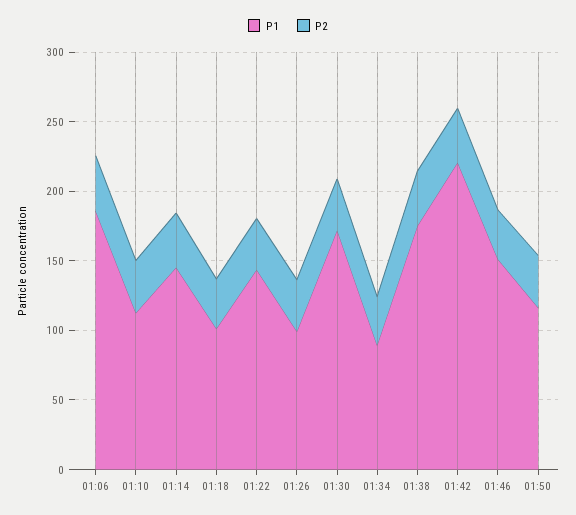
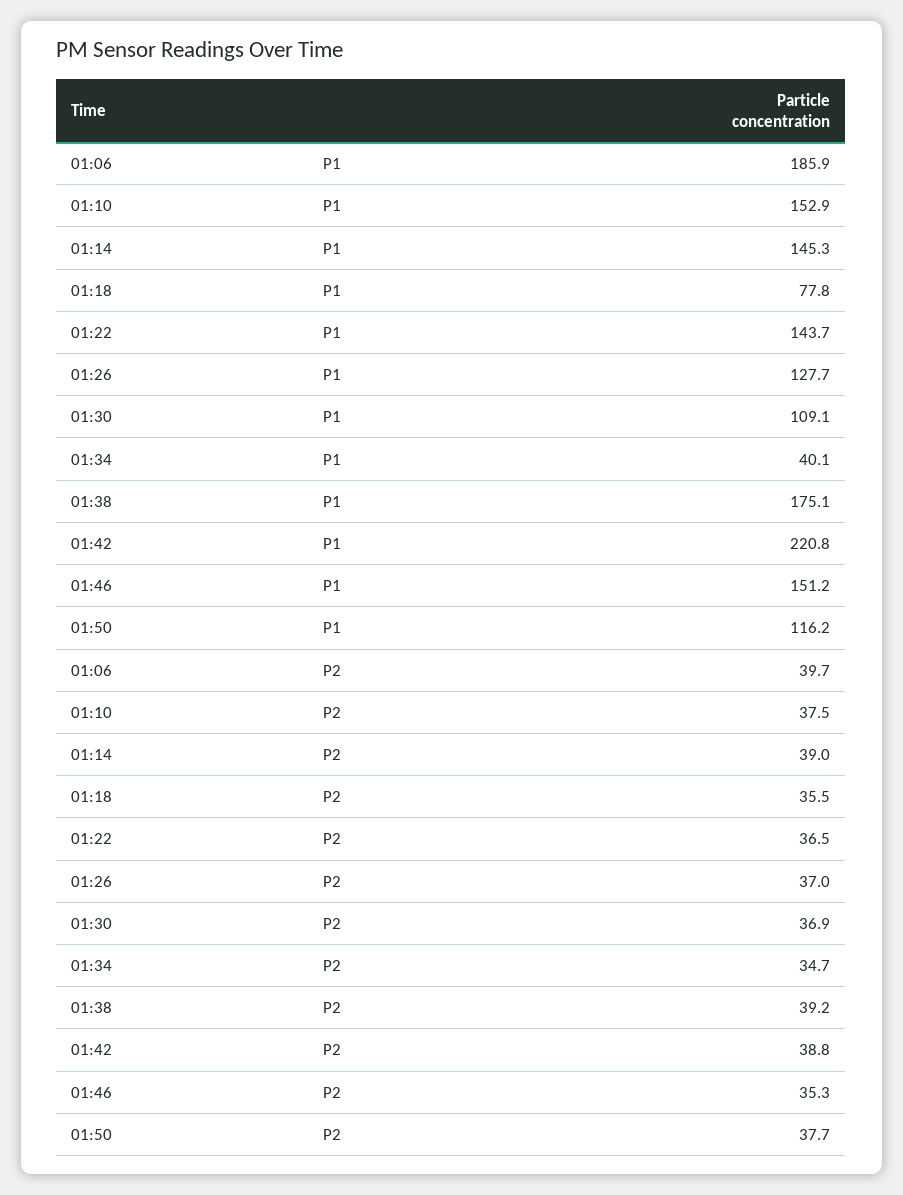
  {
    "P1": {
      "01:06": 185.9,
-     "01:10": 110,
+     "01:10": 152.9,
      "01:14": 145.3,
-     "01:18": 100,
+     "01:18": 77.8,
      "01:22": 143.7,
-     "01:26": 100,
+     "01:26": 127.7,
-     "01:30": 170,
+     "01:30": 109.1,
-     "01:34": 90,
+     "01:34": 40.1,
      "01:38": 175.1,
      "01:42": 220.8,
      "01:46": 151.2,
      "01:50": 116.2
    },
    "P2": {
      "01:06": 39.7,
      "01:10": 37.5,
      "01:14": 39,
      "01:18": 35.5,
      "01:22": 36.5,
      "01:26": 37,
      "01:30": 36.9,
      "01:34": 34.7,
      "01:38": 39.2,
      "01:42": 38.8,
      "01:46": 35.3,
      "01:50": 37.7
    }
  }

